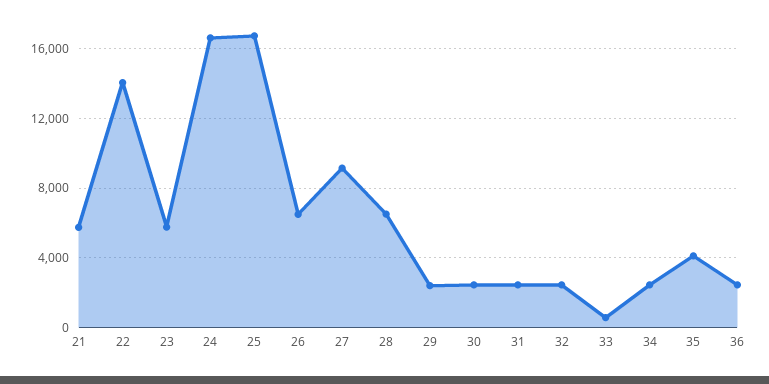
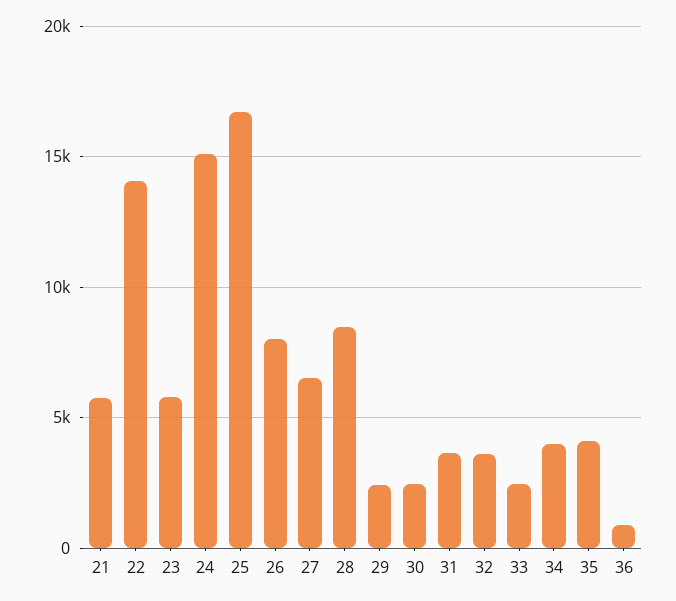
  {
    "21": 6000,
    "22": 14000,
    "23": 6000,
-   "24": 16500,
+   "24": 15000,
    "25": 16500,
-   "26": 6500,
+   "26": 8000,
-   "27": 9000,
+   "27": 6500,
-   "28": 6500,
+   "28": 8500,
    "29": 2500,
    "30": 2500,
-   "31": 2500,
+   "31": 3500,
-   "32": 2500,
+   "32": 3500,
-   "33": 500,
+   "33": 2500,
-   "34": 2500,
+   "34": 4000,
    "35": 4000,
-   "36": 2500
+   "36": 1000
  }

